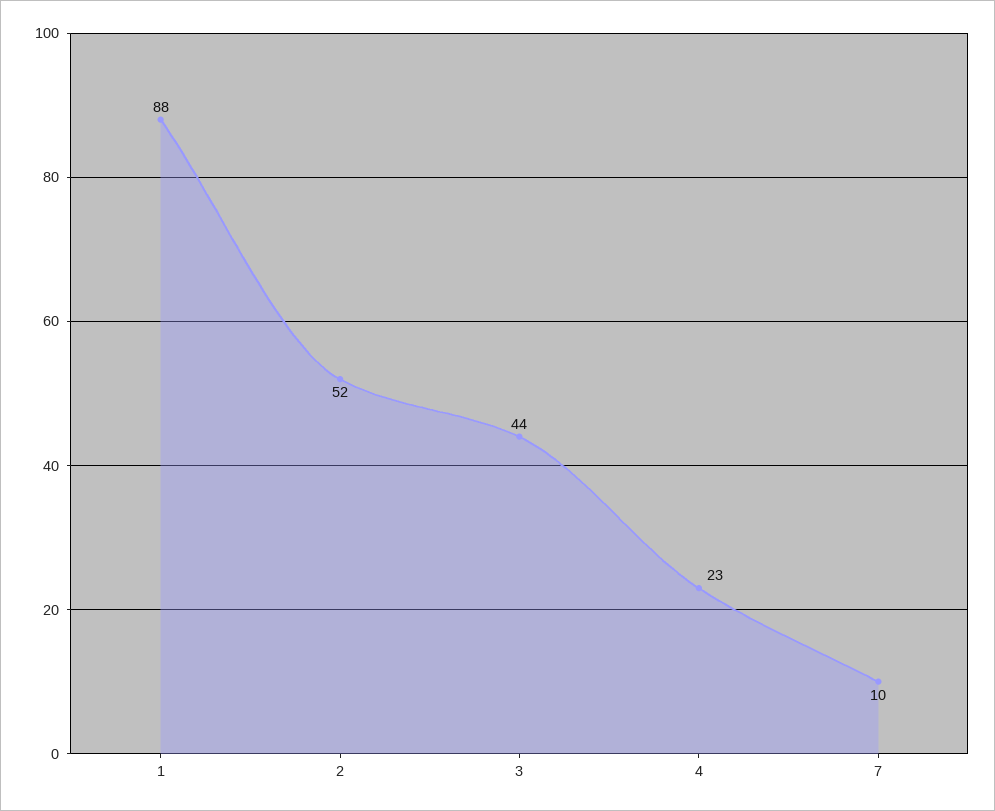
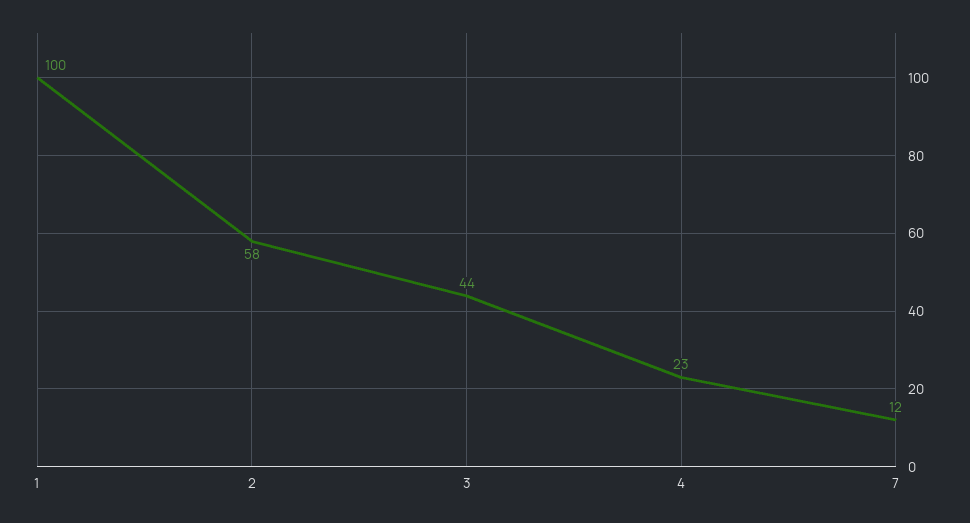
  {
-   "1": 88,
+   "1": 100,
-   "2": 52,
+   "2": 58,
    "3": 44,
    "4": 23,
-   "7": 10
+   "7": 12
  }

